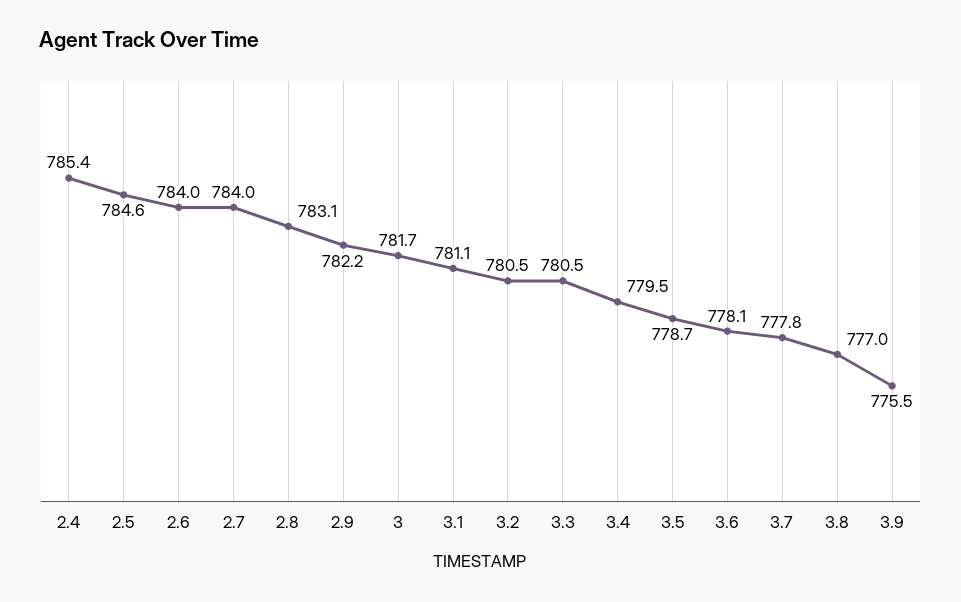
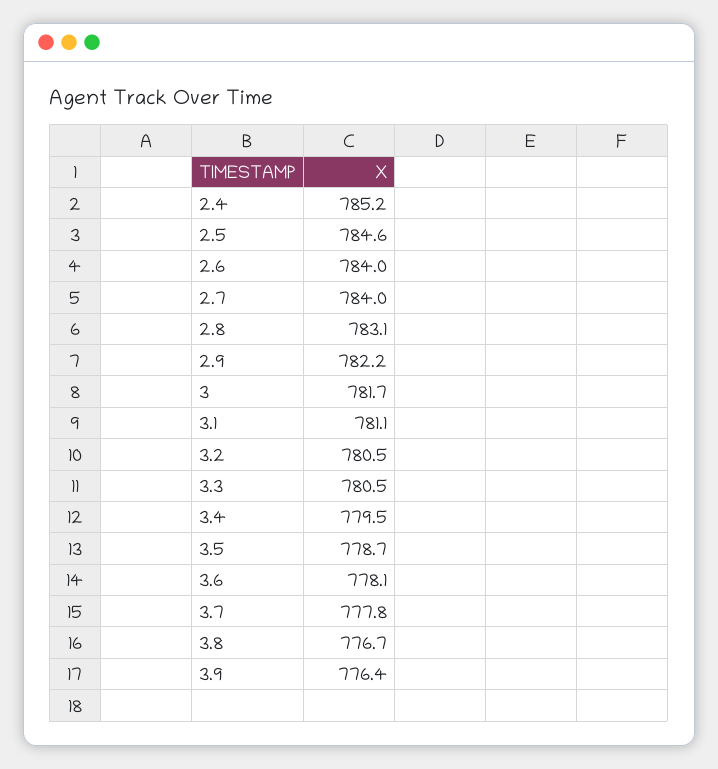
  {
-   "2.4": 785.4,
+   "2.4": 785.2,
    "2.5": 784.6,
    "2.6": 784,
    "2.7": 784,
    "2.8": 783.1,
    "2.9": 782.2,
    "3": 781.7,
    "3.1": 781.1,
    "3.2": 780.5,
    "3.3": 780.5,
    "3.4": 779.5,
    "3.5": 778.7,
    "3.6": 778.1,
    "3.7": 777.8,
-   "3.8": 777,
+   "3.8": 776.7,
-   "3.9": 775.5
+   "3.9": 776.4
  }

